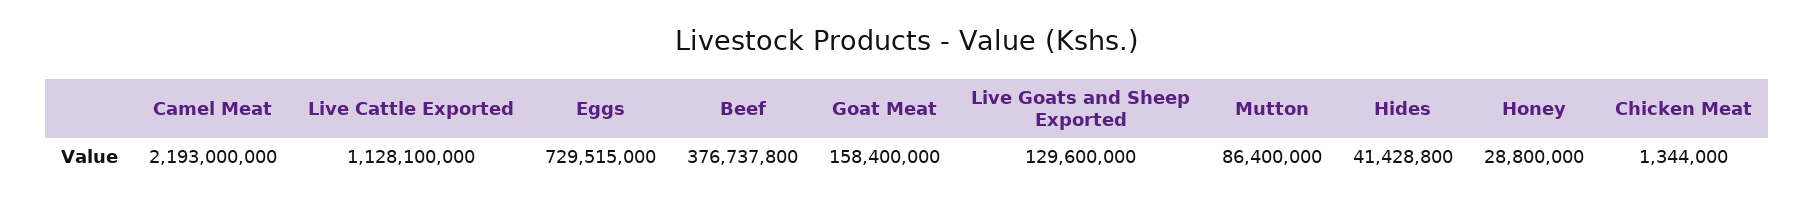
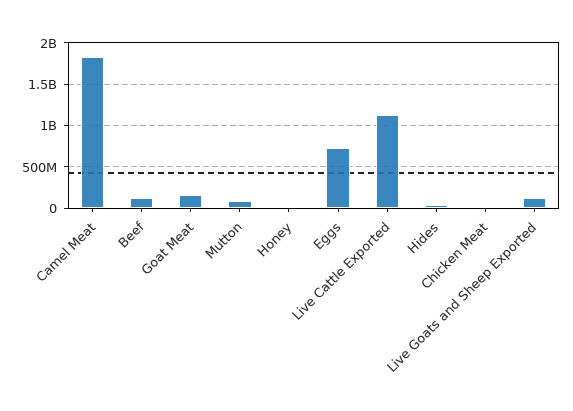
  {
-   "Camel Meat": 2193000000,
+   "Camel Meat": 1800000000,
    "Live Cattle Exported": 1128100000,
    "Eggs": 729515000,
-   "Beef": 376737800,
+   "Beef": 100000000,
    "Goat Meat": 158400000,
    "Live Goats and Sheep Exported": 129600000,
    "Mutton": 86400000,
    "Hides": 41428800,
    "Honey": 28800000,
    "Chicken Meat": 1344000
  }

